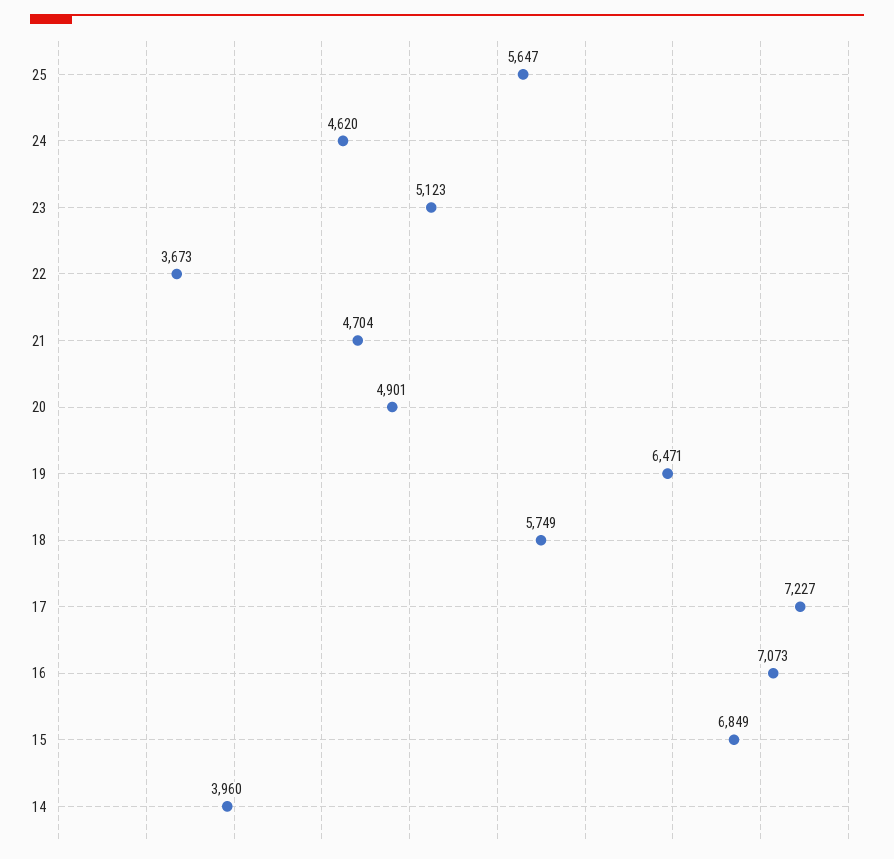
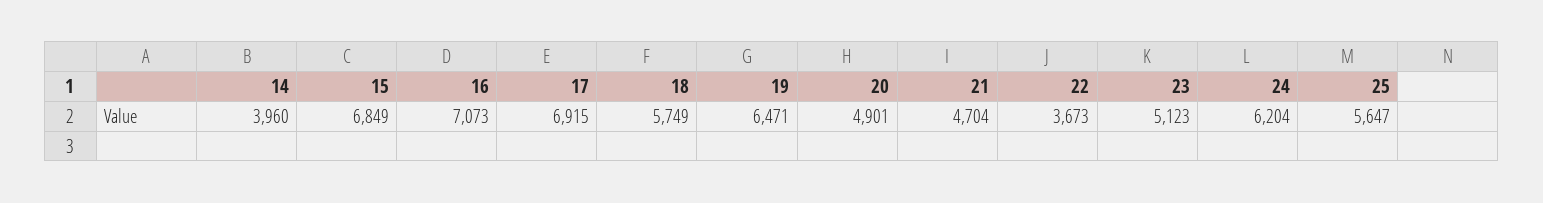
  {
    "25": 5647,
-   "24": 4620,
+   "24": 6204,
    "23": 5123,
    "22": 3673,
    "21": 4704,
    "20": 4901,
    "19": 6471,
    "18": 5749,
-   "17": 7227,
+   "17": 6915,
    "16": 7073,
    "15": 6849,
    "14": 3960
  }

